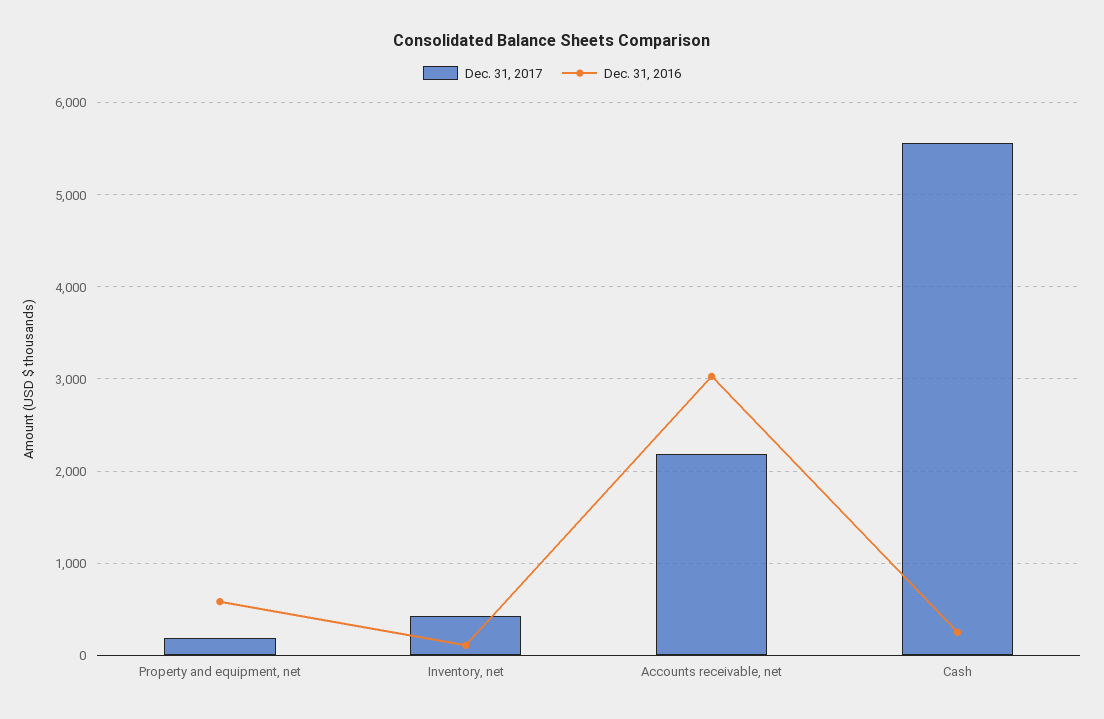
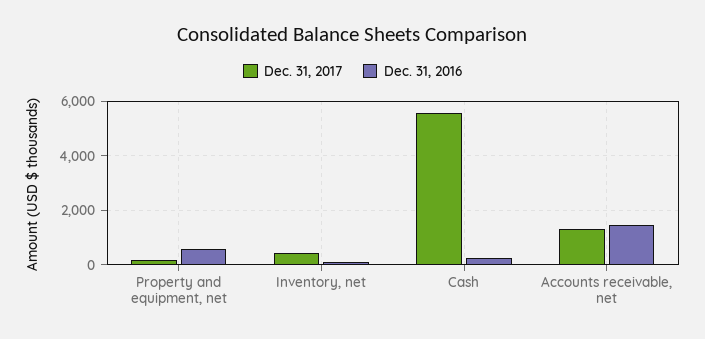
  {
    "Dec. 31, 2017": {
      "Property and equipment, net": 200,
      "Inventory, net": 400,
-     "Accounts receivable, net": 2200,
+     "Accounts receivable, net": 1250,
      "Cash": 5600
    },
    "Dec. 31, 2016": {
      "Property and equipment, net": 600,
      "Inventory, net": 100,
-     "Accounts receivable, net": 3000,
+     "Accounts receivable, net": 1500,
      "Cash": 200
    }
  }

